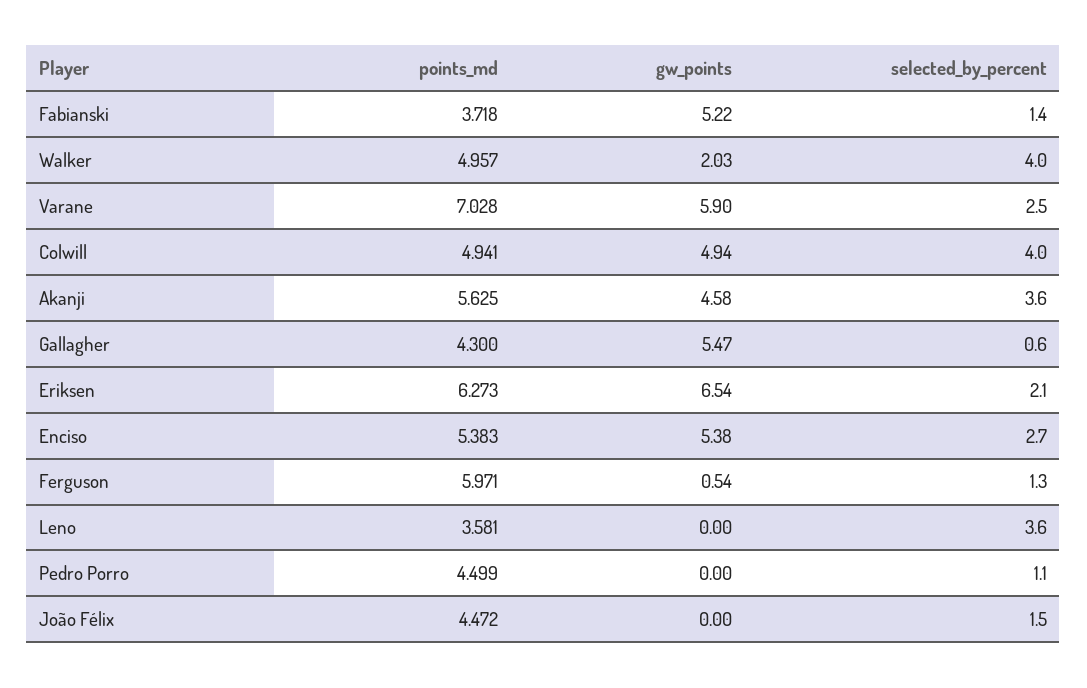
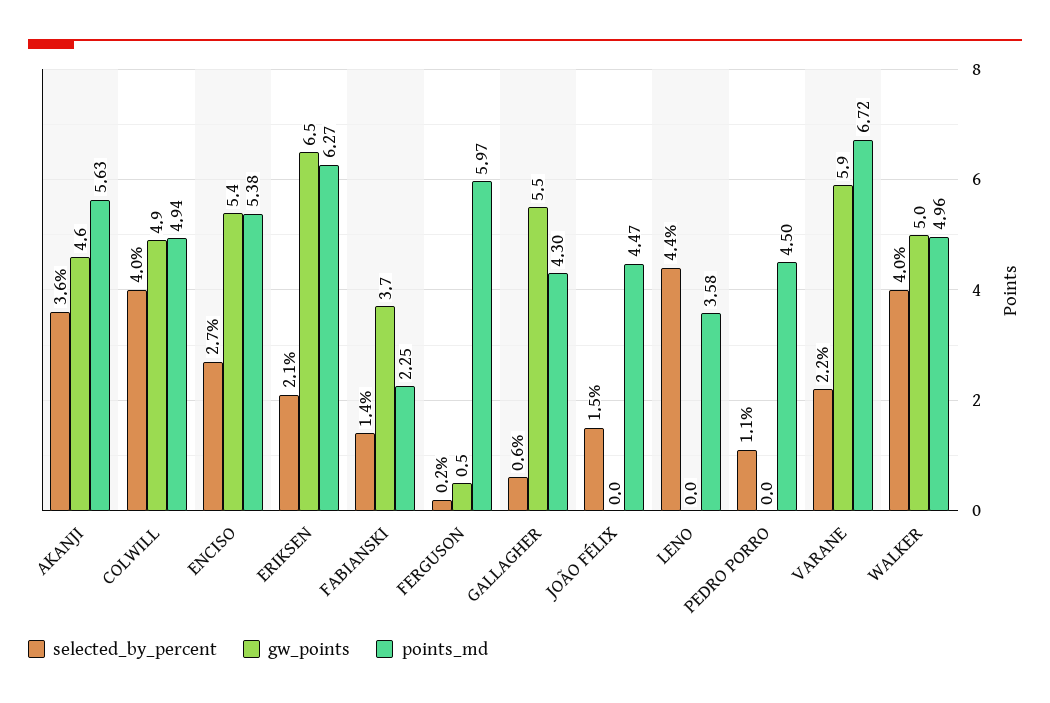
  {
    "points_md": {
-     "Fabianski": 3.718,
+     "Fabianski": 2.25,
      "Walker": 4.957,
-     "Varane": 7.028,
+     "Varane": 6.72,
      "Colwill": 4.941,
      "Akanji": 5.625,
      "Gallagher": 4.3,
      "Eriksen": 6.273,
      "Enciso": 5.383,
      "Ferguson": 5.971,
      "Leno": 3.581,
      "Pedro Porro": 4.499,
      "João Félix": 4.472
    },
    "gw_points": {
-     "Fabianski": 5.22,
+     "Fabianski": 3.7,
-     "Walker": 2.03,
+     "Walker": 5,
      "Varane": 5.9,
      "Colwill": 4.94,
      "Akanji": 4.58,
      "Gallagher": 5.47,
      "Eriksen": 6.54,
      "Enciso": 5.38,
      "Ferguson": 0.54,
      "Leno": 0,
      "Pedro Porro": 0,
      "João Félix": 0
    },
    "selected_by_percent": {
      "Fabianski": 1.4,
      "Walker": 4,
-     "Varane": 2.5,
+     "Varane": 2.2,
      "Colwill": 4,
      "Akanji": 3.6,
      "Gallagher": 0.6,
      "Eriksen": 2.1,
      "Enciso": 2.7,
-     "Ferguson": 1.3,
+     "Ferguson": 0.2,
-     "Leno": 3.6,
+     "Leno": 4.4,
      "Pedro Porro": 1.1,
      "João Félix": 1.5
    }
  }

